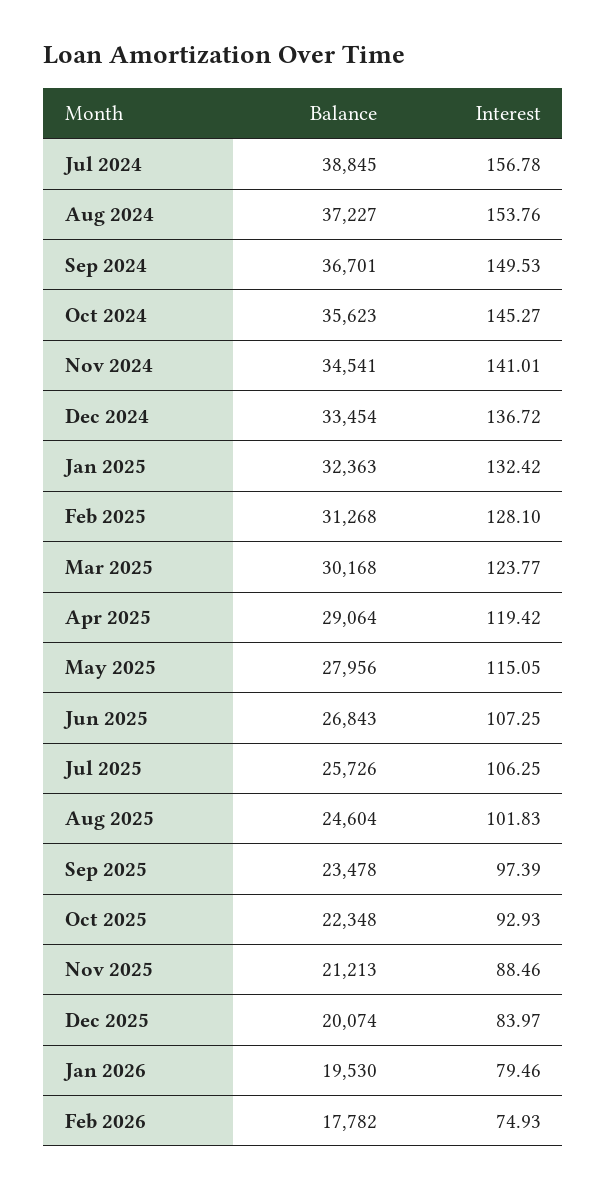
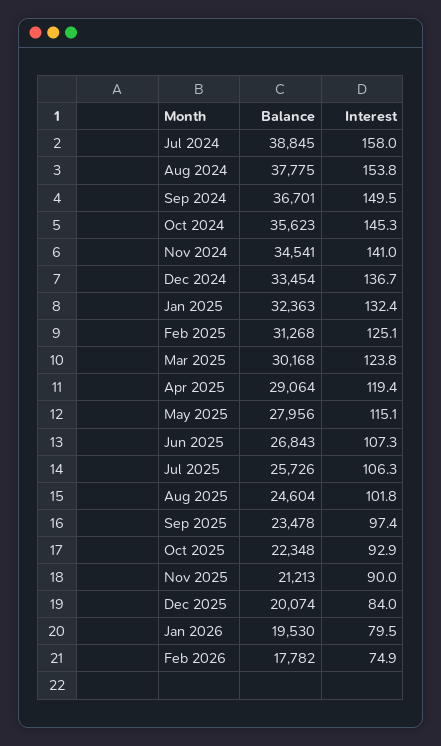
  {
    "Balance": {
      "Jul 2024": 38845,
-     "Aug 2024": 37227,
+     "Aug 2024": 37775,
      "Sep 2024": 36701,
      "Oct 2024": 35623,
      "Nov 2024": 34541,
      "Dec 2024": 33454,
      "Jan 2025": 32363,
      "Feb 2025": 31268,
      "Mar 2025": 30168,
      "Apr 2025": 29064,
      "May 2025": 27956,
      "Jun 2025": 26843,
      "Jul 2025": 25726,
      "Aug 2025": 24604,
      "Sep 2025": 23478,
      "Oct 2025": 22348,
      "Nov 2025": 21213,
      "Dec 2025": 20074,
      "Jan 2026": 19530,
      "Feb 2026": 17782
    },
    "Interest": {
-     "Jul 2024": 156.78,
+     "Jul 2024": 158,
      "Aug 2024": 153.76,
      "Sep 2024": 149.53,
      "Oct 2024": 145.27,
      "Nov 2024": 141.01,
      "Dec 2024": 136.72,
      "Jan 2025": 132.42,
-     "Feb 2025": 128.1,
+     "Feb 2025": 125.1,
      "Mar 2025": 123.77,
      "Apr 2025": 119.42,
      "May 2025": 115.05,
      "Jun 2025": 107.25,
      "Jul 2025": 106.25,
      "Aug 2025": 101.83,
      "Sep 2025": 97.39,
      "Oct 2025": 92.93,
-     "Nov 2025": 88.46,
+     "Nov 2025": 90,
      "Dec 2025": 83.97,
      "Jan 2026": 79.46,
      "Feb 2026": 74.93
    }
  }

